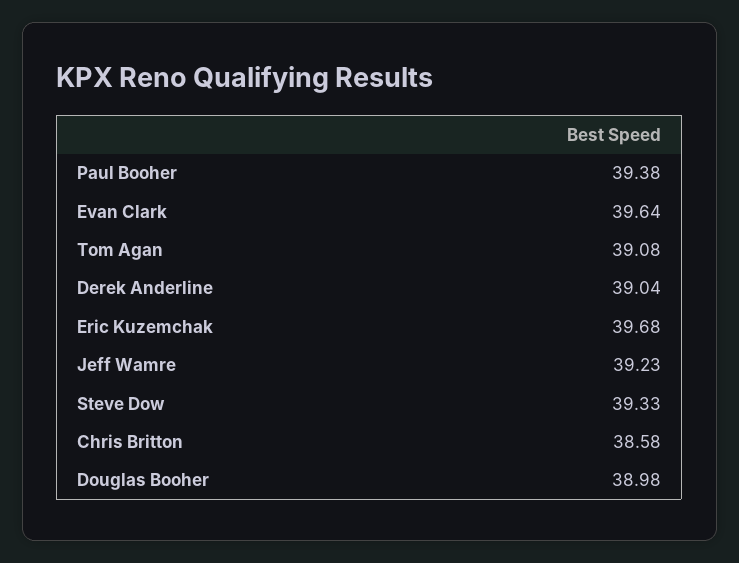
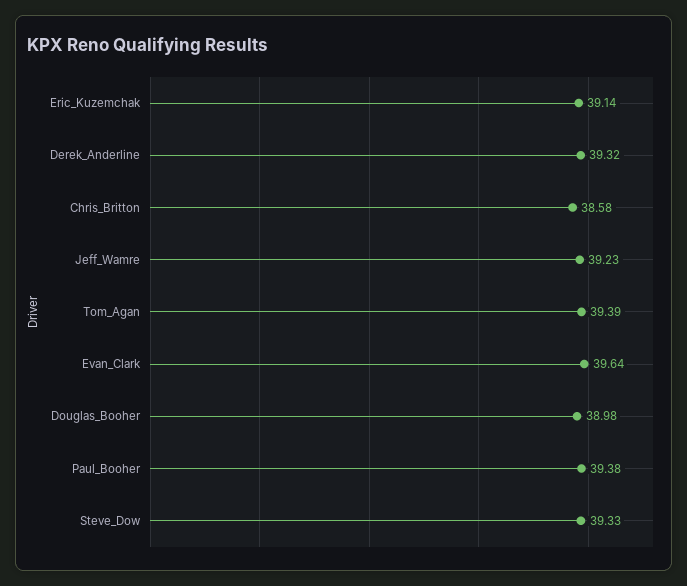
  {
    "Paul Booher": 39.38,
    "Evan Clark": 39.64,
-   "Tom Agan": 39.08,
+   "Tom Agan": 39.39,
-   "Derek Anderline": 39.04,
+   "Derek Anderline": 39.32,
-   "Eric Kuzemchak": 39.68,
+   "Eric Kuzemchak": 39.14,
    "Jeff Wamre": 39.23,
    "Steve Dow": 39.33,
    "Chris Britton": 38.58,
    "Douglas Booher": 38.98
  }

